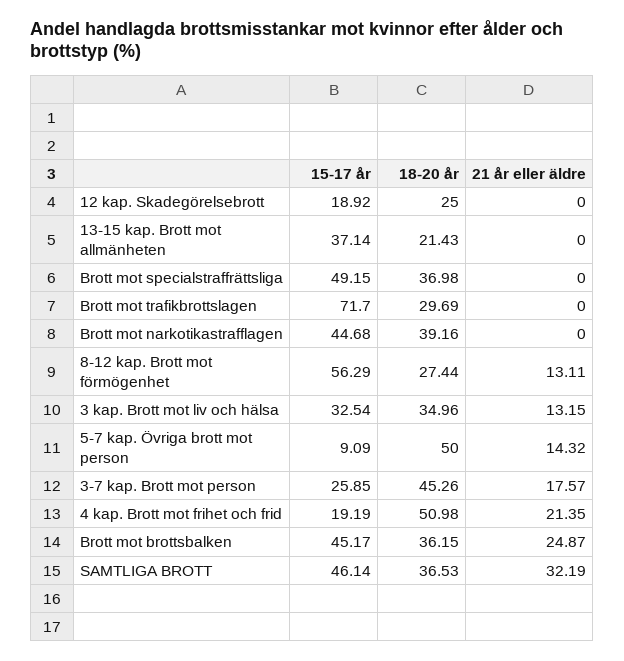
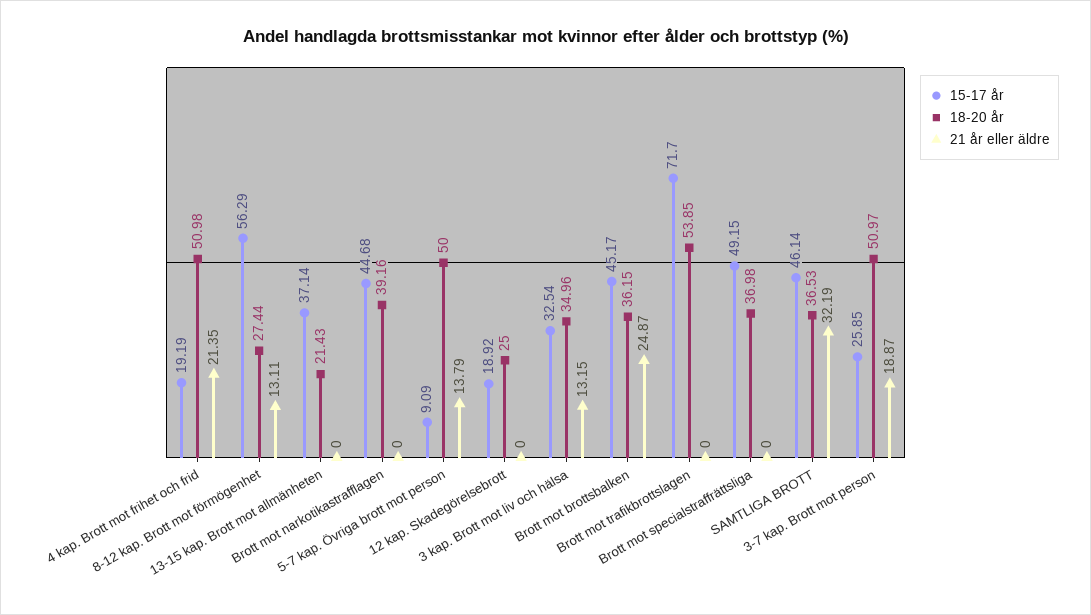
  {
    "15-17 år": {
      "12 kap. Skadegörelsebrott": 18.92,
      "13-15 kap. Brott mot allmänheten": 37.14,
      "Brott mot specialstraffrättsliga": 49.15,
      "Brott mot trafikbrottslagen": 71.7,
      "Brott mot narkotikastrafflagen": 44.68,
      "8-12 kap. Brott mot förmögenhet": 56.29,
      "3 kap. Brott mot liv och hälsa": 32.54,
      "5-7 kap. Övriga brott mot person": 9.09,
      "3-7 kap. Brott mot person": 25.85,
      "4 kap. Brott mot frihet och frid": 19.19,
      "Brott mot brottsbalken": 45.17,
      "SAMTLIGA BROTT": 46.14
    },
    "18-20 år": {
      "12 kap. Skadegörelsebrott": 25,
      "13-15 kap. Brott mot allmänheten": 21.43,
      "Brott mot specialstraffrättsliga": 36.98,
-     "Brott mot trafikbrottslagen": 29.69,
+     "Brott mot trafikbrottslagen": 53.85,
      "Brott mot narkotikastrafflagen": 39.16,
      "8-12 kap. Brott mot förmögenhet": 27.44,
      "3 kap. Brott mot liv och hälsa": 34.96,
      "5-7 kap. Övriga brott mot person": 50,
-     "3-7 kap. Brott mot person": 45.26,
+     "3-7 kap. Brott mot person": 50.97,
      "4 kap. Brott mot frihet och frid": 50.98,
      "Brott mot brottsbalken": 36.15,
      "SAMTLIGA BROTT": 36.53
    },
    "21 år eller äldre": {
      "12 kap. Skadegörelsebrott": 0,
      "13-15 kap. Brott mot allmänheten": 0,
      "Brott mot specialstraffrättsliga": 0,
      "Brott mot trafikbrottslagen": 0,
      "Brott mot narkotikastrafflagen": 0,
      "8-12 kap. Brott mot förmögenhet": 13.11,
      "3 kap. Brott mot liv och hälsa": 13.15,
-     "5-7 kap. Övriga brott mot person": 14.32,
+     "5-7 kap. Övriga brott mot person": 13.79,
-     "3-7 kap. Brott mot person": 17.57,
+     "3-7 kap. Brott mot person": 18.87,
      "4 kap. Brott mot frihet och frid": 21.35,
      "Brott mot brottsbalken": 24.87,
      "SAMTLIGA BROTT": 32.19
    }
  }

